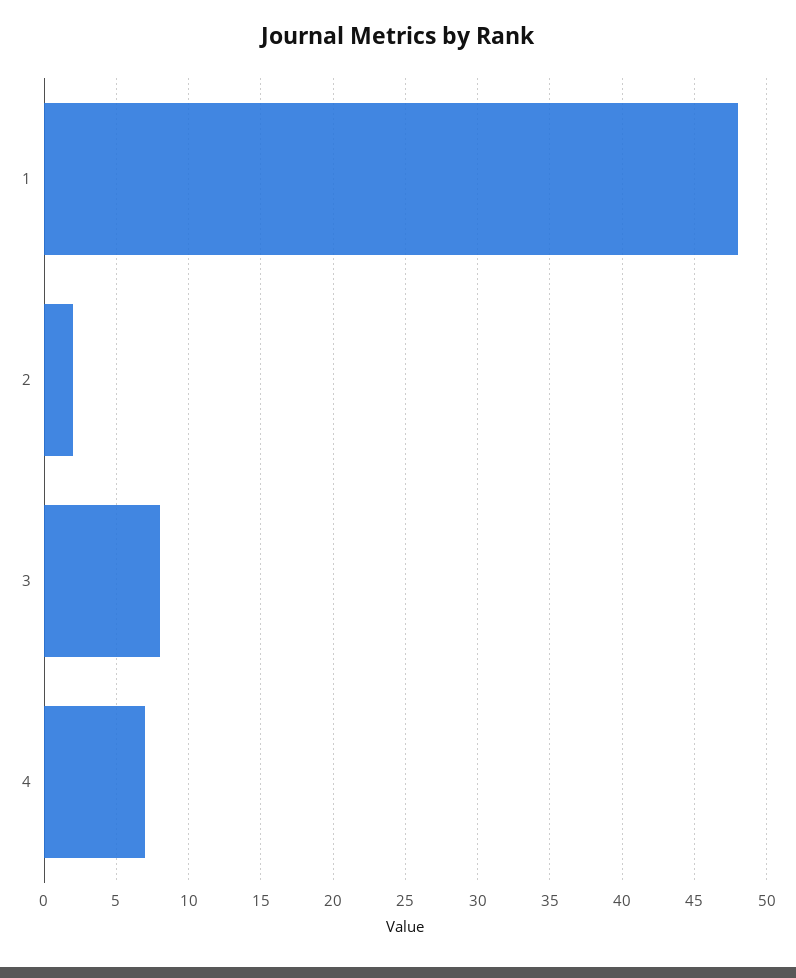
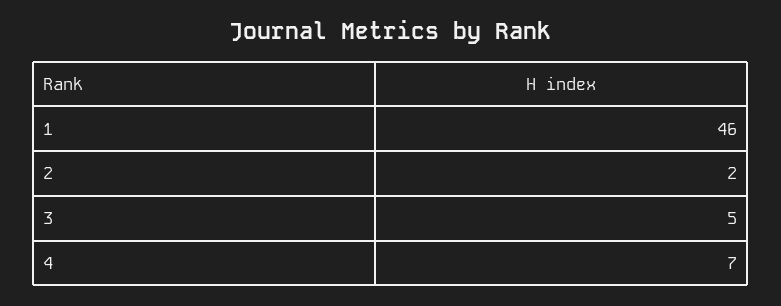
  {
-   "1": 48,
+   "1": 46,
    "2": 2,
-   "3": 8,
+   "3": 5,
    "4": 7
  }

